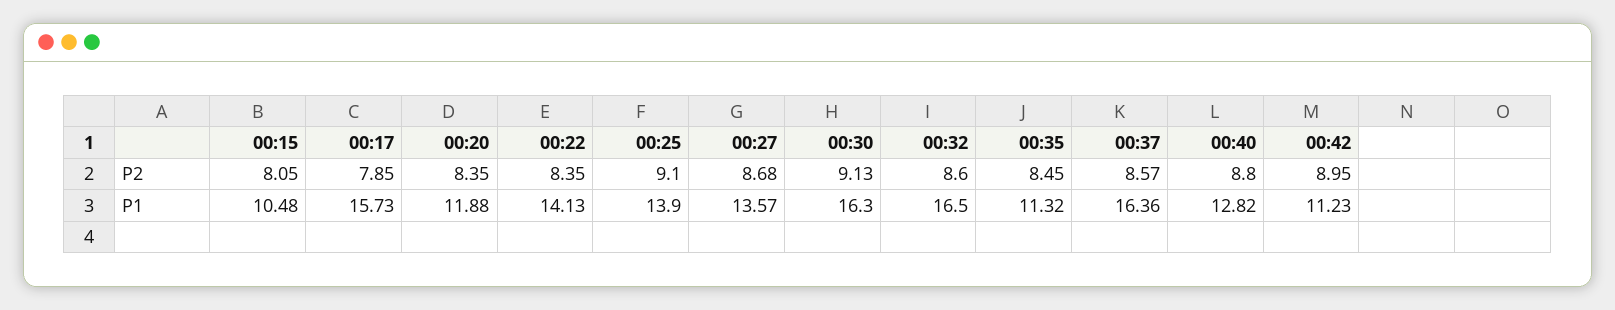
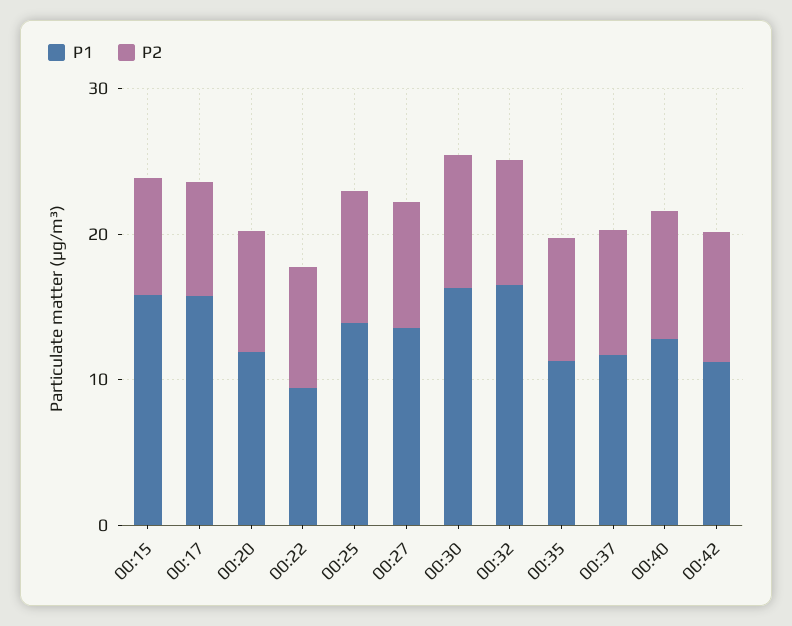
  {
    "P2": {
      "00:15": 8.05,
      "00:17": 7.85,
      "00:20": 8.35,
      "00:22": 8.35,
      "00:25": 9.1,
      "00:27": 8.68,
      "00:30": 9.13,
      "00:32": 8.6,
      "00:35": 8.45,
      "00:37": 8.57,
      "00:40": 8.8,
      "00:42": 8.95
    },
    "P1": {
-     "00:15": 10.48,
+     "00:15": 16,
      "00:17": 15.73,
      "00:20": 11.88,
-     "00:22": 14.13,
+     "00:22": 10,
      "00:25": 13.9,
      "00:27": 13.57,
      "00:30": 16.3,
      "00:32": 16.5,
      "00:35": 11.32,
-     "00:37": 16.36,
+     "00:37": 12,
      "00:40": 12.82,
      "00:42": 11.23
    }
  }

